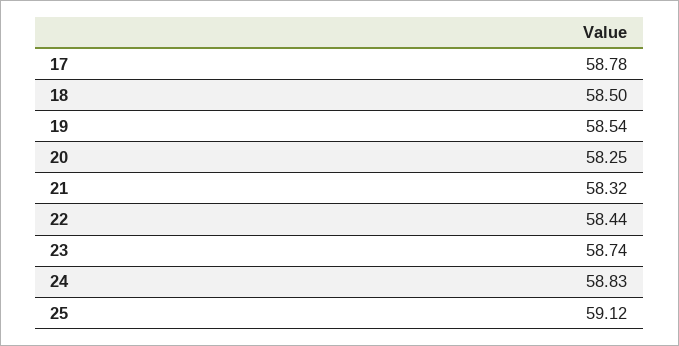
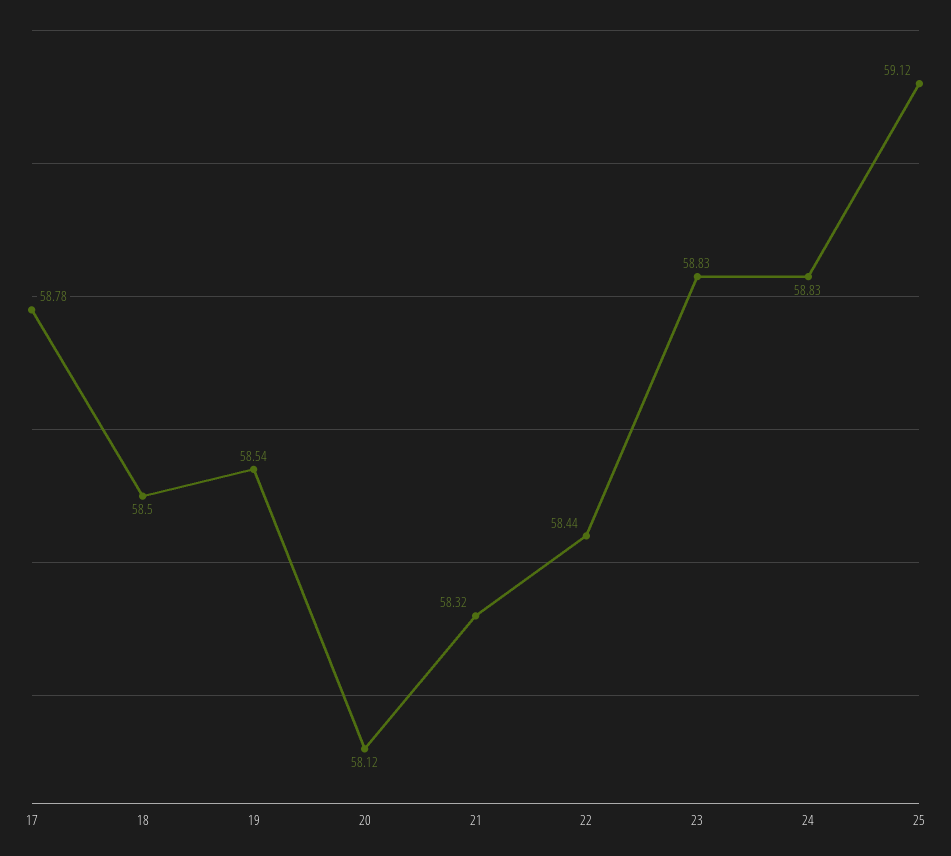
  {
    "17": 58.78,
    "18": 58.5,
    "19": 58.54,
-   "20": 58.25,
+   "20": 58.12,
    "21": 58.32,
    "22": 58.44,
-   "23": 58.74,
+   "23": 58.83,
    "24": 58.83,
    "25": 59.12
  }

